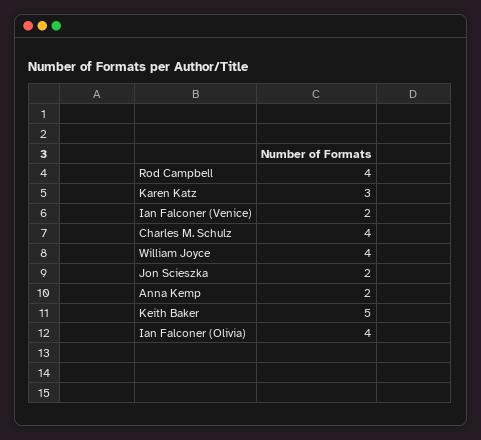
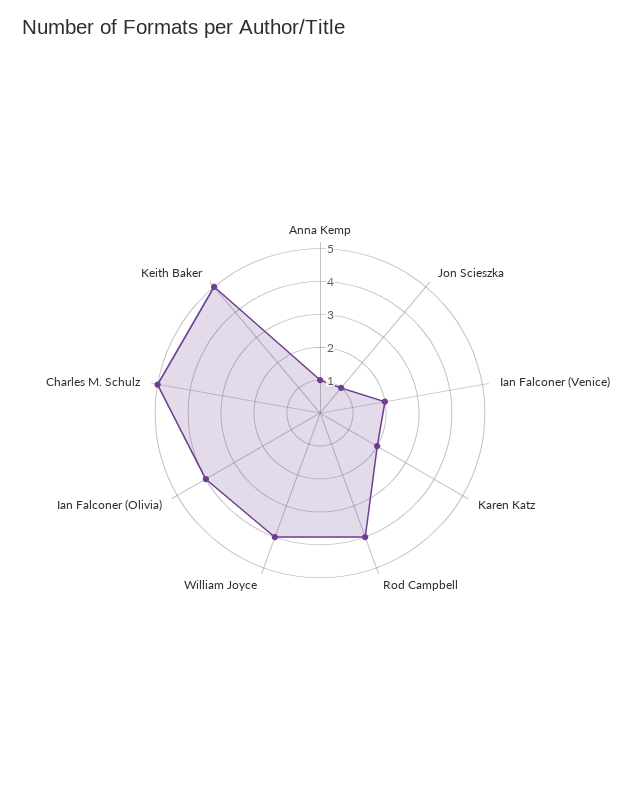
  {
    "Rod Campbell": 4,
-   "Karen Katz": 3,
+   "Karen Katz": 2,
    "Ian Falconer (Venice)": 2,
-   "Charles M. Schulz": 4,
+   "Charles M. Schulz": 5,
    "William Joyce": 4,
-   "Jon Scieszka": 2,
+   "Jon Scieszka": 1,
-   "Anna Kemp": 2,
+   "Anna Kemp": 1,
    "Keith Baker": 5,
    "Ian Falconer (Olivia)": 4
  }

